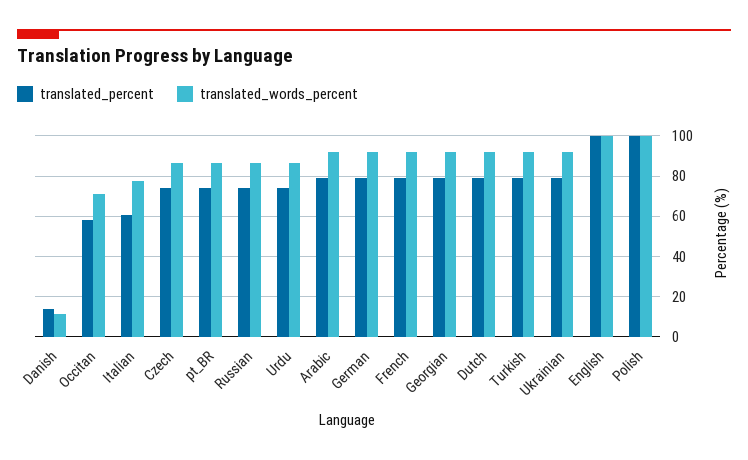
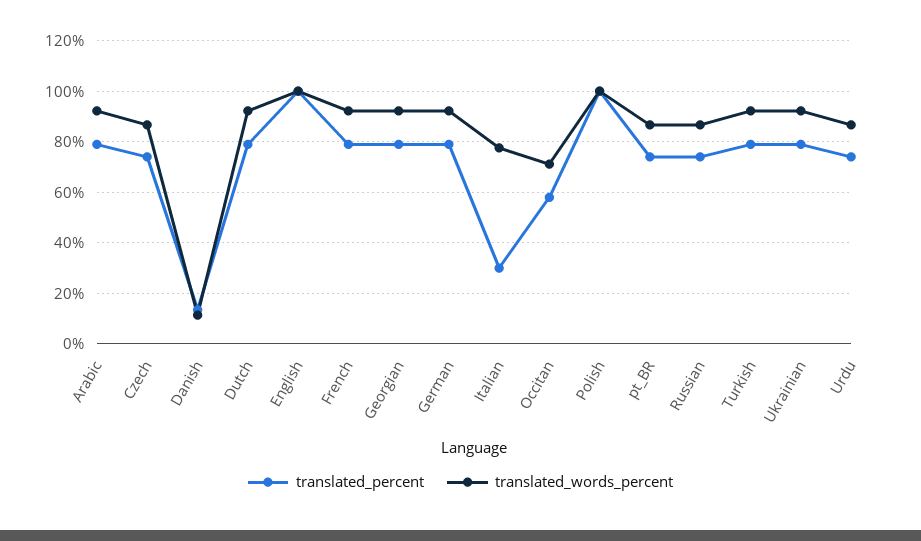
  {
    "translated_percent": {
      "Danish": 12.5,
      "Occitan": 57.5,
-     "Italian": 60,
+     "Italian": 30,
      "Czech": 75,
      "pt_BR": 75,
      "Russian": 75,
      "Urdu": 75,
      "Arabic": 80,
      "German": 80,
      "French": 80,
      "Georgian": 80,
      "Dutch": 80,
      "Turkish": 80,
      "Ukrainian": 80,
      "English": 100,
      "Polish": 100
    },
    "translated_words_percent": {
      "Danish": 12.5,
      "Occitan": 70,
      "Italian": 77.5,
      "Czech": 87.5,
      "pt_BR": 87.5,
      "Russian": 87.5,
      "Urdu": 87.5,
      "Arabic": 92.5,
      "German": 92.5,
      "French": 92.5,
      "Georgian": 92.5,
      "Dutch": 92.5,
      "Turkish": 92.5,
      "Ukrainian": 92.5,
      "English": 100,
      "Polish": 100
    }
  }

